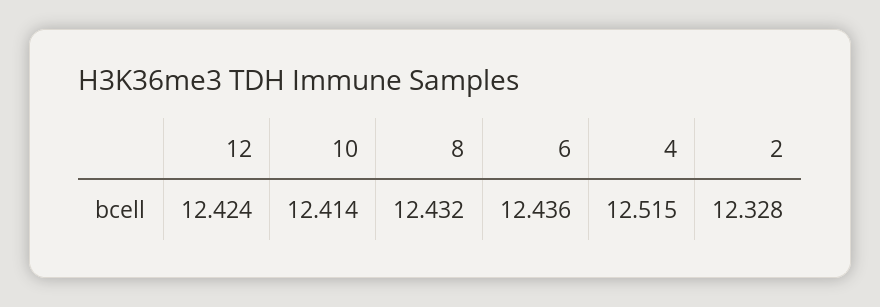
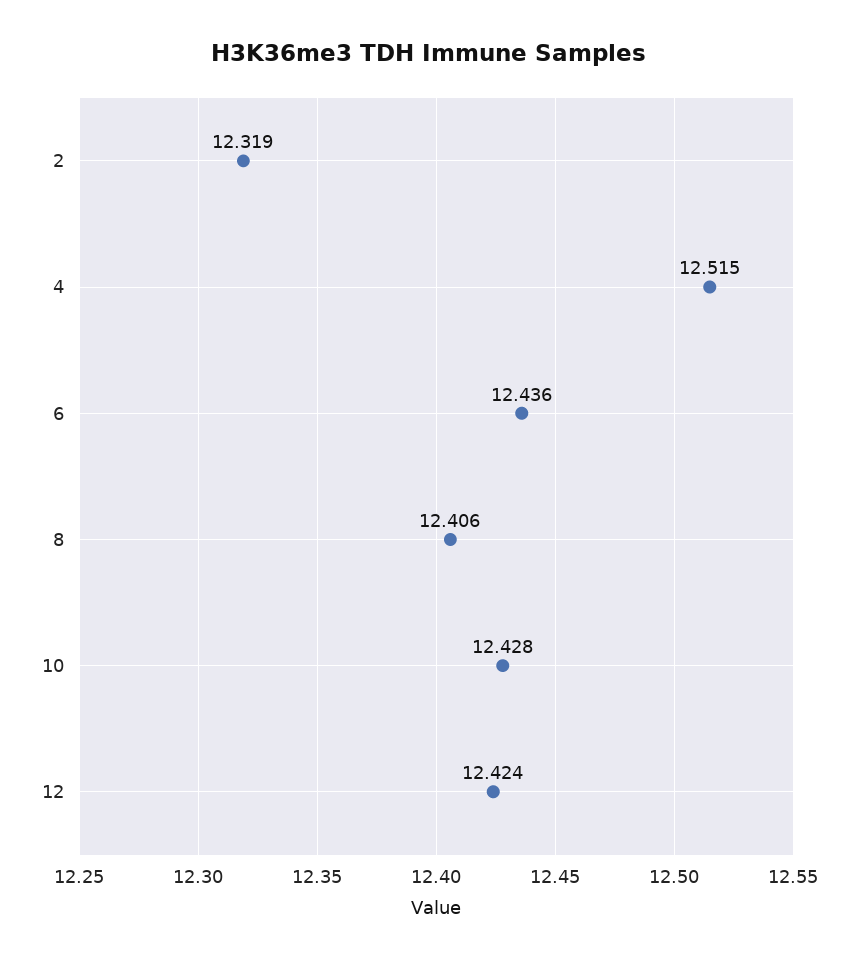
  {
    "12": 12.424,
-   "10": 12.414,
+   "10": 12.428,
-   "8": 12.432,
+   "8": 12.406,
    "6": 12.436,
    "4": 12.515,
-   "2": 12.328
+   "2": 12.319
  }

